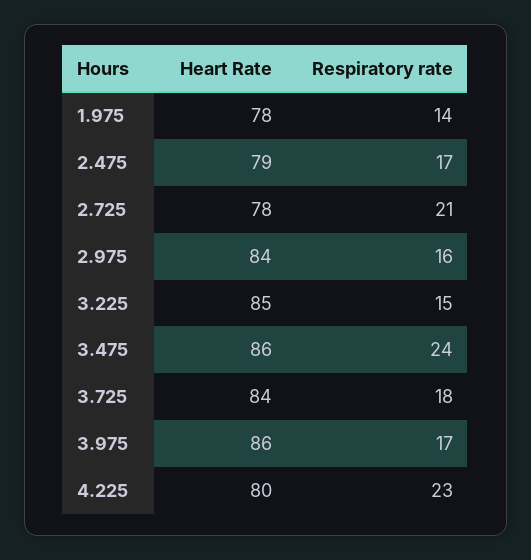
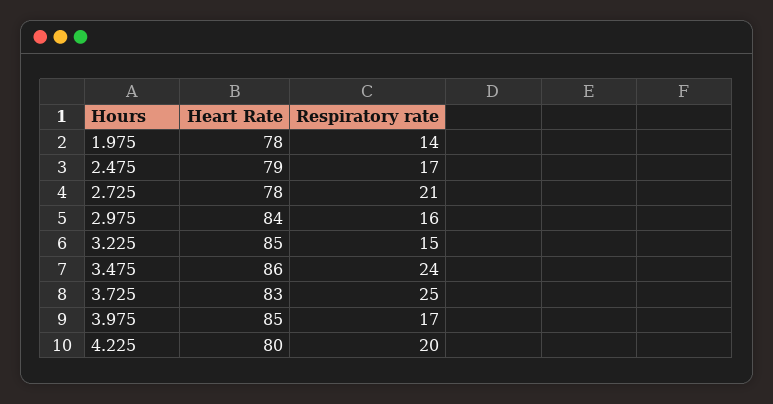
  {
    "Heart Rate": {
      "1.975": 78,
      "2.475": 79,
      "2.725": 78,
      "2.975": 84,
      "3.225": 85,
      "3.475": 86,
-     "3.725": 84,
+     "3.725": 83,
-     "3.975": 86,
+     "3.975": 85,
      "4.225": 80
    },
    "Respiratory rate": {
      "1.975": 14,
      "2.475": 17,
      "2.725": 21,
      "2.975": 16,
      "3.225": 15,
      "3.475": 24,
-     "3.725": 18,
+     "3.725": 25,
      "3.975": 17,
-     "4.225": 23
+     "4.225": 20
    }
  }

